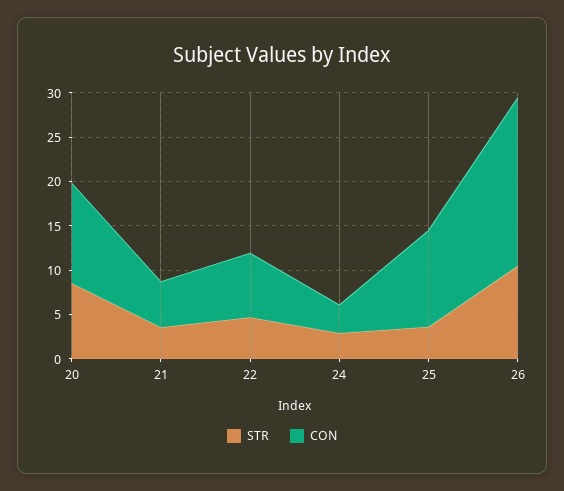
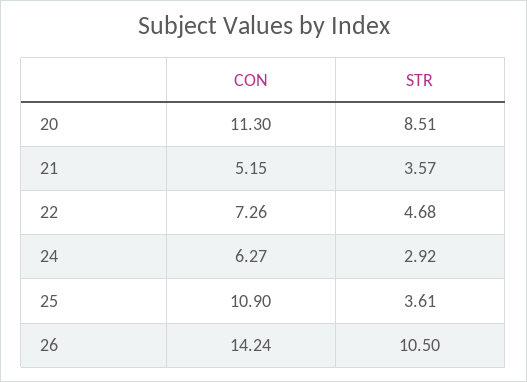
  {
    "STR": {
      "20": 8.51,
      "21": 3.57,
      "22": 4.68,
      "24": 2.92,
      "25": 3.61,
      "26": 10.5
    },
    "CON": {
      "20": 11.3,
      "21": 5.15,
      "22": 7.26,
-     "24": 3,
+     "24": 6.27,
      "25": 10.9,
-     "26": 19
+     "26": 14.24
    }
  }

